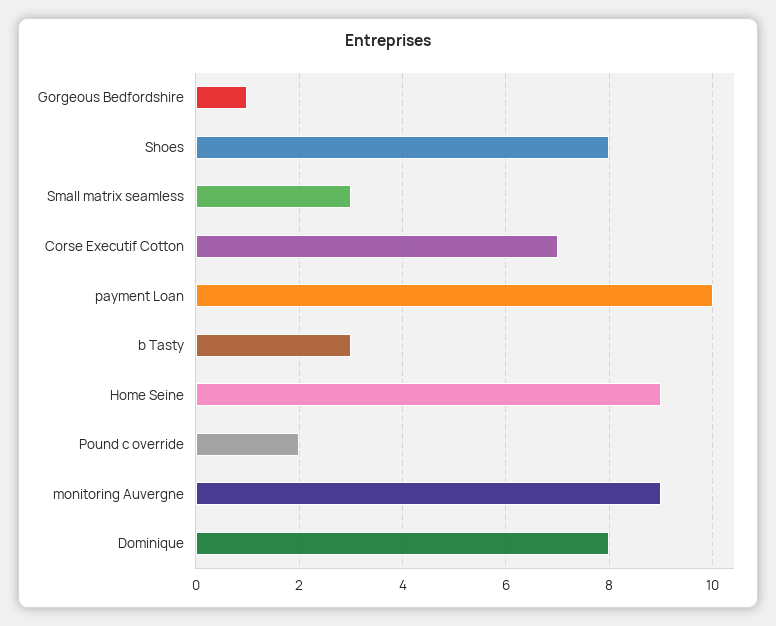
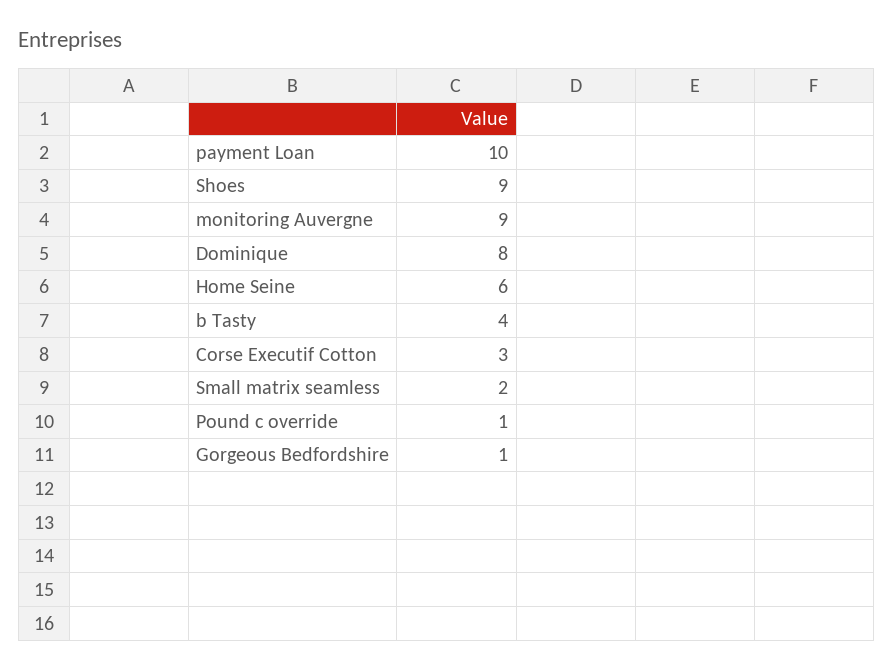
  {
    "Gorgeous Bedfordshire": 1,
-   "Shoes": 8,
+   "Shoes": 9,
-   "Small matrix seamless": 3,
+   "Small matrix seamless": 2,
-   "Corse Executif Cotton": 7,
+   "Corse Executif Cotton": 3,
    "payment Loan": 10,
-   "b Tasty": 3,
+   "b Tasty": 4,
-   "Home Seine": 9,
+   "Home Seine": 6,
-   "Pound c override": 2,
+   "Pound c override": 1,
    "monitoring Auvergne": 9,
    "Dominique": 8
  }

